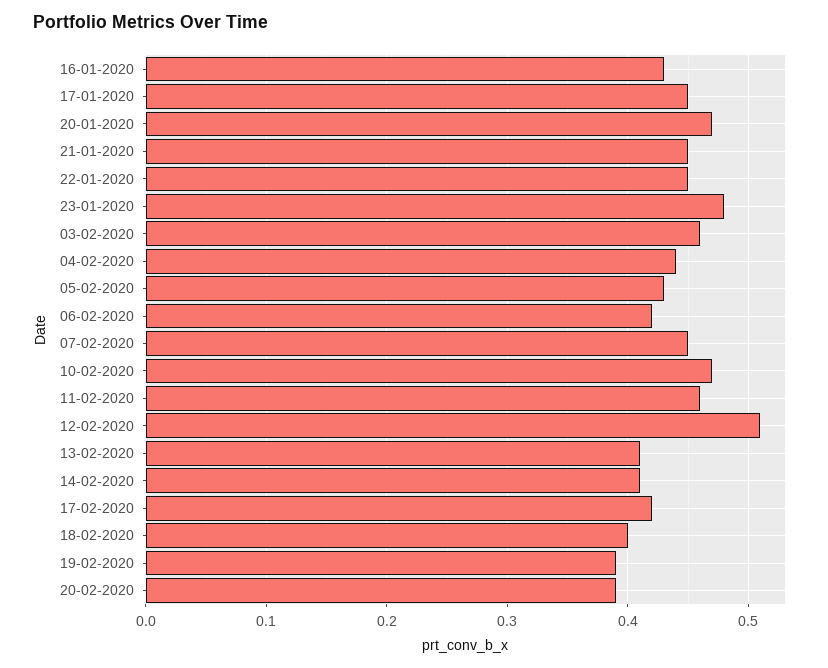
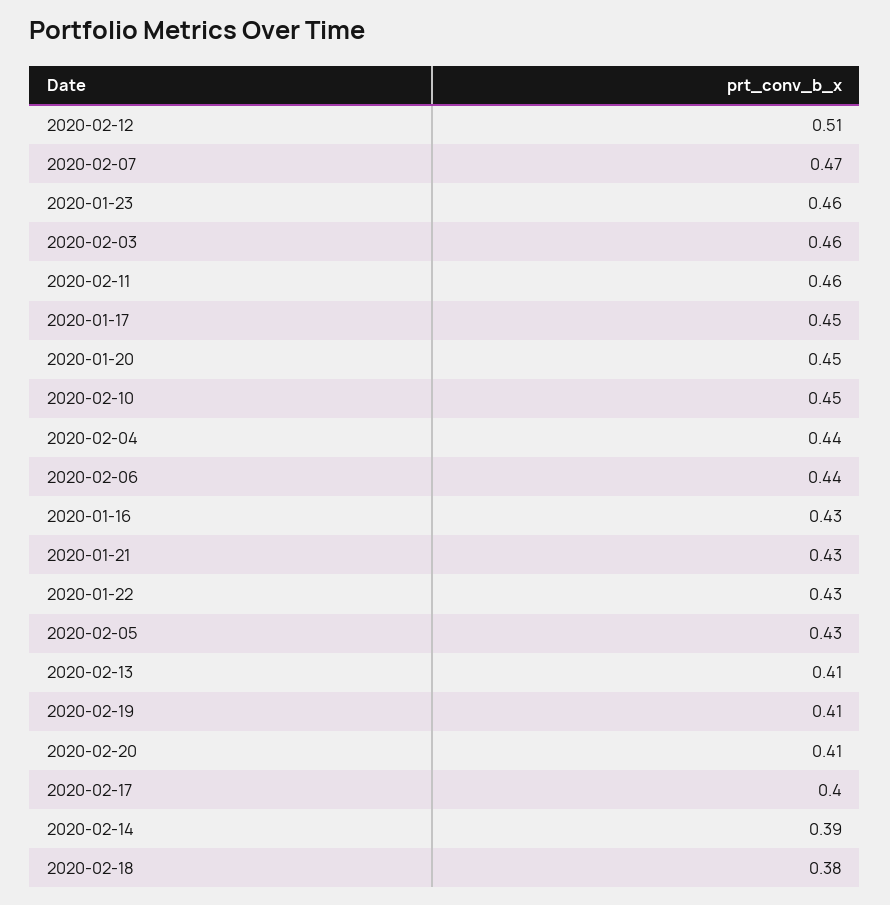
  {
    "16-01-2020": 0.43,
    "17-01-2020": 0.45,
-   "20-01-2020": 0.47,
+   "20-01-2020": 0.45,
-   "21-01-2020": 0.45,
+   "21-01-2020": 0.43,
-   "22-01-2020": 0.45,
+   "22-01-2020": 0.43,
-   "23-01-2020": 0.48,
+   "23-01-2020": 0.46,
    "03-02-2020": 0.46,
    "04-02-2020": 0.44,
    "05-02-2020": 0.43,
-   "06-02-2020": 0.42,
+   "06-02-2020": 0.44,
-   "07-02-2020": 0.45,
+   "07-02-2020": 0.47,
-   "10-02-2020": 0.47,
+   "10-02-2020": 0.45,
    "11-02-2020": 0.46,
    "12-02-2020": 0.51,
    "13-02-2020": 0.41,
-   "14-02-2020": 0.41,
+   "14-02-2020": 0.39,
-   "17-02-2020": 0.42,
+   "17-02-2020": 0.4,
-   "18-02-2020": 0.4,
+   "18-02-2020": 0.38,
-   "19-02-2020": 0.39,
+   "19-02-2020": 0.41,
-   "20-02-2020": 0.39
+   "20-02-2020": 0.41
  }

